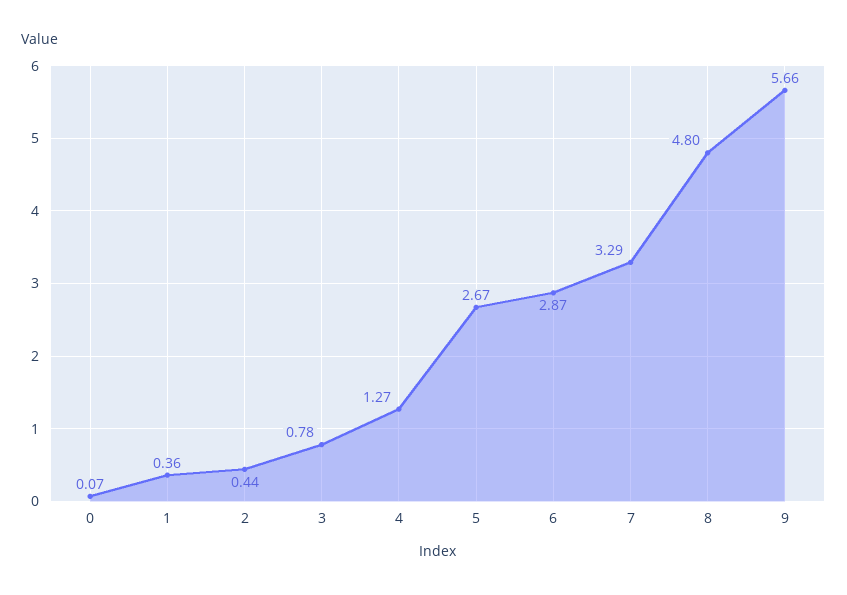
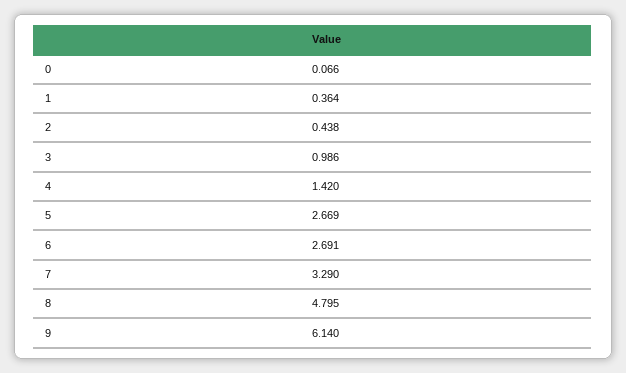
  {
    "0": 0.066,
    "1": 0.364,
    "2": 0.438,
-   "3": 0.78,
+   "3": 0.986,
-   "4": 1.27,
+   "4": 1.42,
    "5": 2.669,
-   "6": 2.87,
+   "6": 2.691,
    "7": 3.29,
    "8": 4.795,
-   "9": 5.66
+   "9": 6.14
  }

